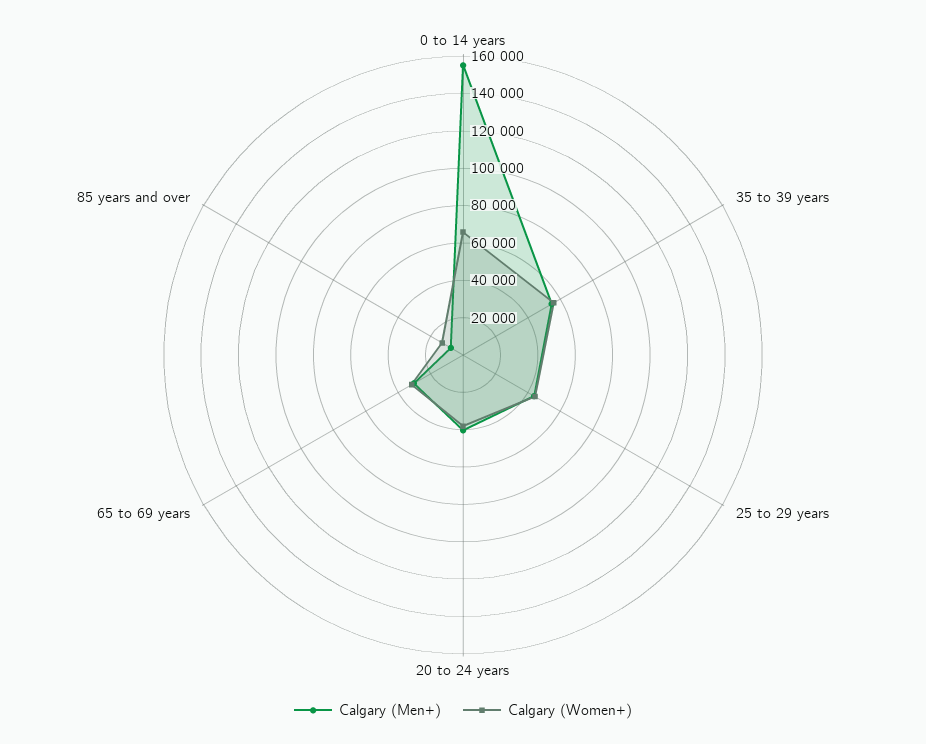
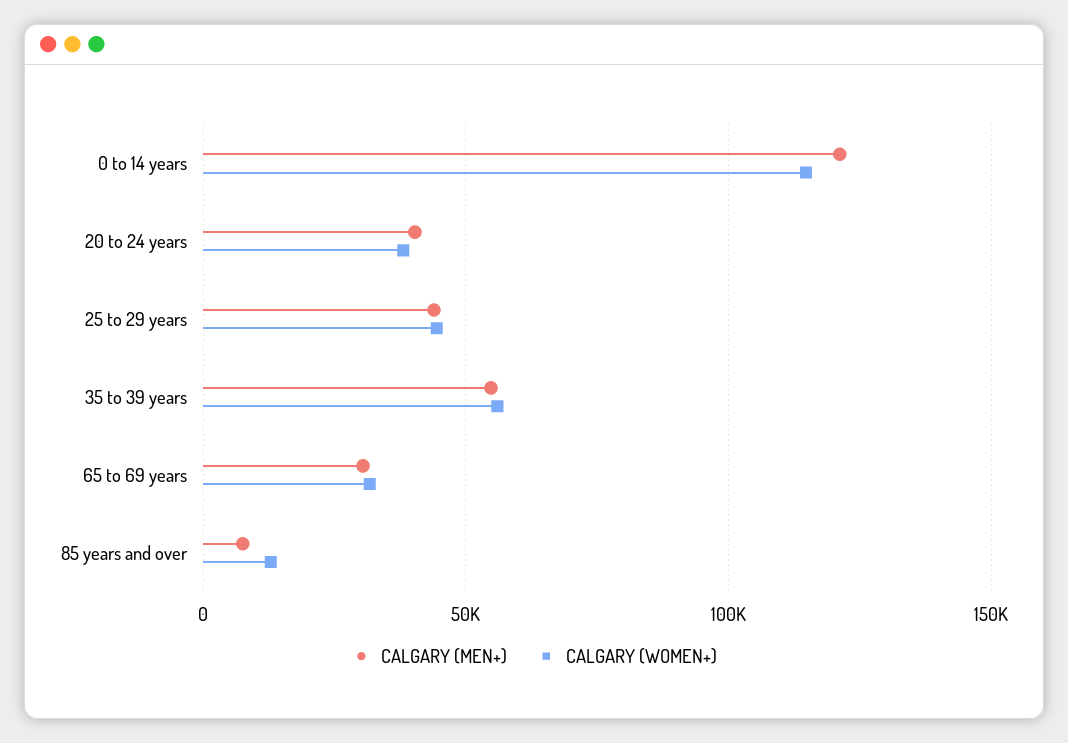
  {
    "Calgary (Men+)": {
-     "0 to 14 years": 155000,
+     "0 to 14 years": 120000,
      "35 to 39 years": 55000,
      "25 to 29 years": 45000,
      "20 to 24 years": 40000,
      "65 to 69 years": 30000,
      "85 years and over": 10000
    },
    "Calgary (Women+)": {
-     "0 to 14 years": 65000,
+     "0 to 14 years": 115000,
      "35 to 39 years": 55000,
      "25 to 29 years": 45000,
      "20 to 24 years": 40000,
      "65 to 69 years": 30000,
      "85 years and over": 15000
    }
  }

